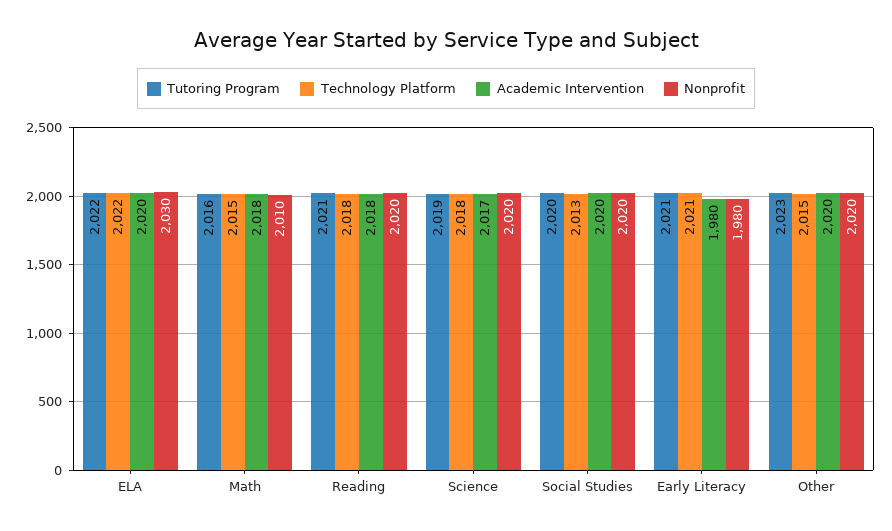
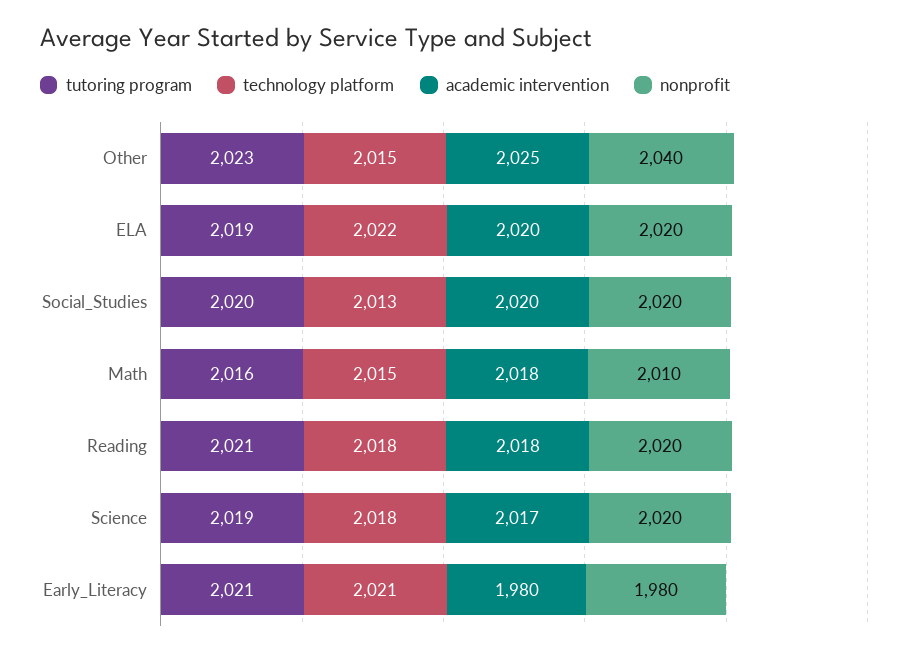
  {
    "Tutoring Program": {
-     "ELA": 2022,
+     "ELA": 2019,
      "Math": 2016,
      "Reading": 2021,
      "Science": 2019,
      "Social Studies": 2020,
      "Early Literacy": 2021,
      "Other": 2023
    },
    "Technology Platform": {
      "ELA": 2022,
      "Math": 2015,
      "Reading": 2018,
      "Science": 2018,
      "Social Studies": 2013,
      "Early Literacy": 2021,
      "Other": 2015
    },
    "Academic Intervention": {
      "ELA": 2020,
      "Math": 2018,
      "Reading": 2018,
      "Science": 2017,
      "Social Studies": 2020,
      "Early Literacy": 1980,
-     "Other": 2020
+     "Other": 2025
    },
    "Nonprofit": {
-     "ELA": 2030,
+     "ELA": 2020,
      "Math": 2010,
      "Reading": 2020,
      "Science": 2020,
      "Social Studies": 2020,
      "Early Literacy": 1980,
-     "Other": 2020
+     "Other": 2040
    }
  }

